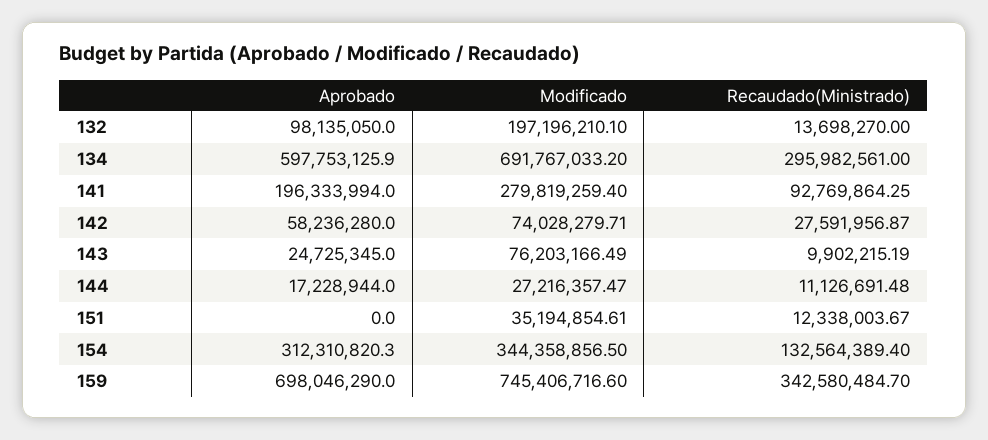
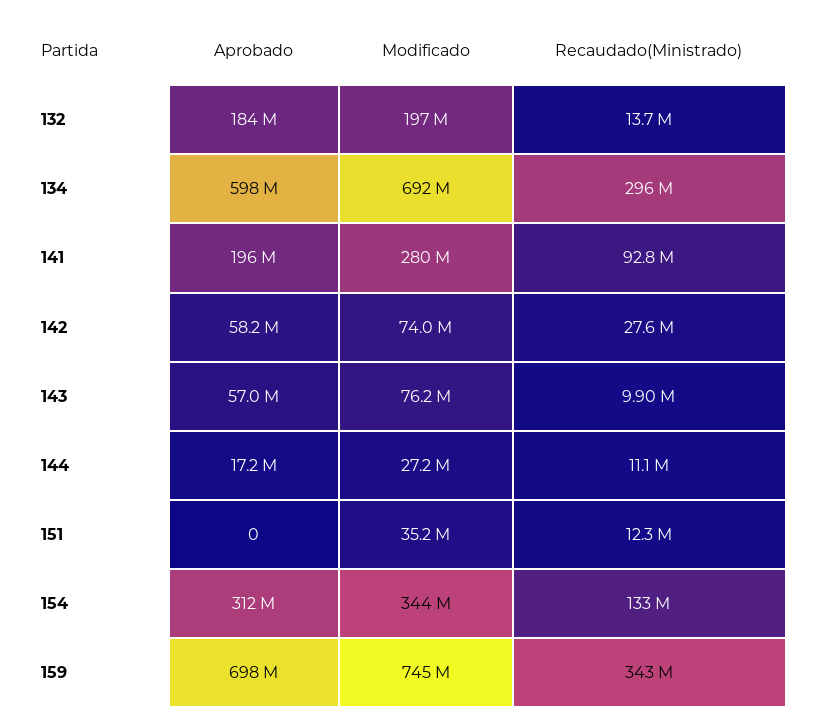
  {
    "Aprobado": {
-     "132": 98135050,
+     "132": 184000000,
      "134": 597753125.9,
      "141": 196333994,
      "142": 58236280,
-     "143": 24725345,
+     "143": 57000000,
      "144": 17228944,
      "151": 0,
      "154": 312310820.3,
      "159": 698046290
    },
    "Modificado": {
      "132": 197196210.1,
      "134": 691767033.2,
      "141": 279819259.4,
      "142": 74028279.71,
      "143": 76203166.49,
      "144": 27216357.47,
      "151": 35194854.61,
      "154": 344358856.5,
      "159": 745406716.6
    },
    "Recaudado(Ministrado)": {
      "132": 13698270,
      "134": 295982561,
      "141": 92769864.25,
      "142": 27591956.87,
      "143": 9902215.19,
      "144": 11126691.48,
      "151": 12338003.67,
      "154": 132564389.4,
      "159": 342580484.7
    }
  }

